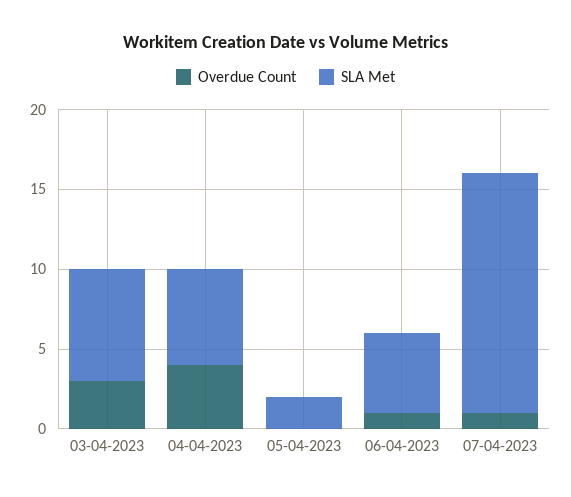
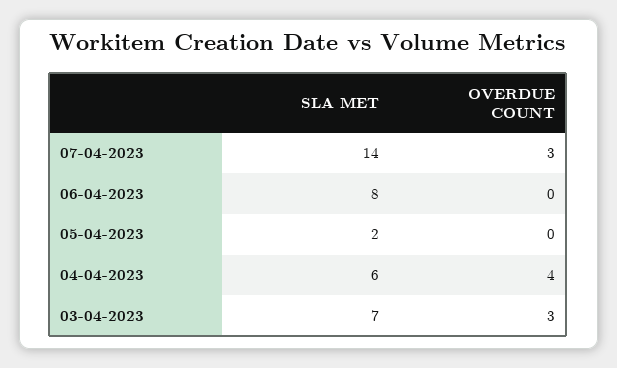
  {
    "Overdue Count": {
      "03-04-2023": 3,
      "04-04-2023": 4,
      "05-04-2023": 0,
-     "06-04-2023": 1,
+     "06-04-2023": 0,
-     "07-04-2023": 1
+     "07-04-2023": 3
    },
    "SLA Met": {
      "03-04-2023": 7,
      "04-04-2023": 6,
      "05-04-2023": 2,
-     "06-04-2023": 5,
+     "06-04-2023": 8,
-     "07-04-2023": 15
+     "07-04-2023": 14
    }
  }

